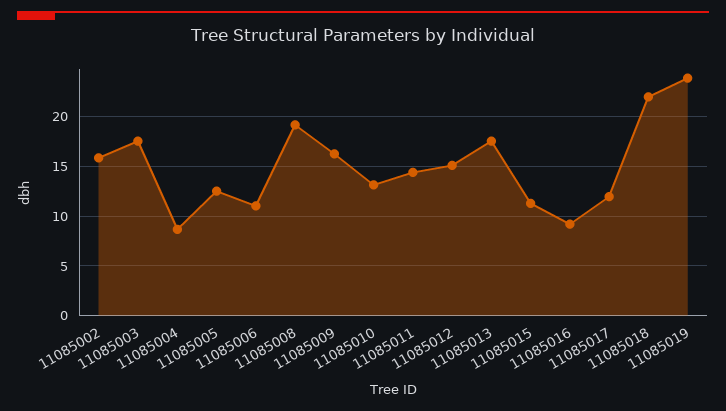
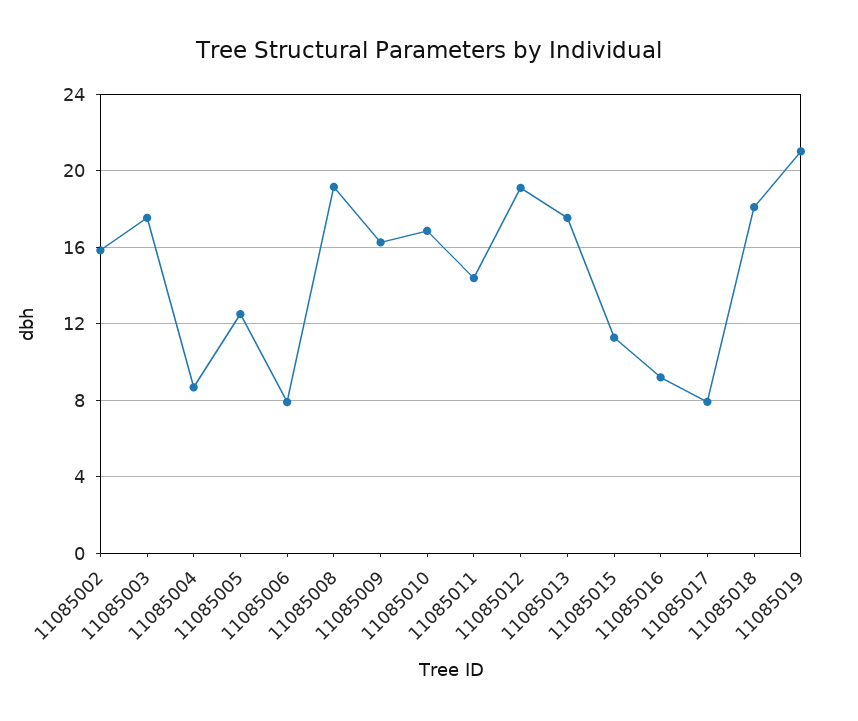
  {
    "11085002": 16,
    "11085003": 17.5,
    "11085004": 8.5,
    "11085005": 12.5,
-   "11085006": 11,
+   "11085006": 8,
    "11085008": 19,
    "11085009": 16.5,
-   "11085010": 13,
+   "11085010": 17,
    "11085011": 14.5,
-   "11085012": 15,
+   "11085012": 19,
    "11085013": 17.5,
    "11085015": 11.5,
    "11085016": 9,
-   "11085017": 12,
+   "11085017": 8,
-   "11085018": 22,
+   "11085018": 18,
-   "11085019": 24
+   "11085019": 21
  }

